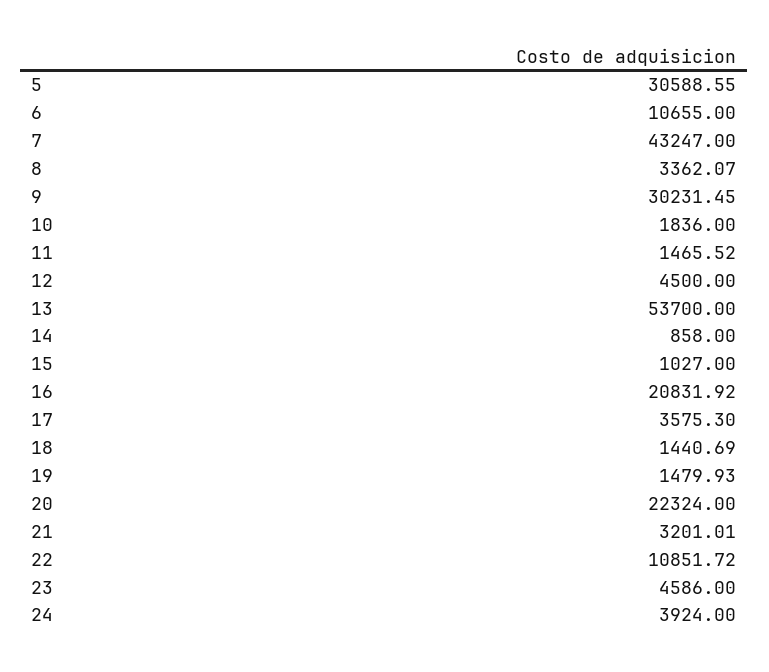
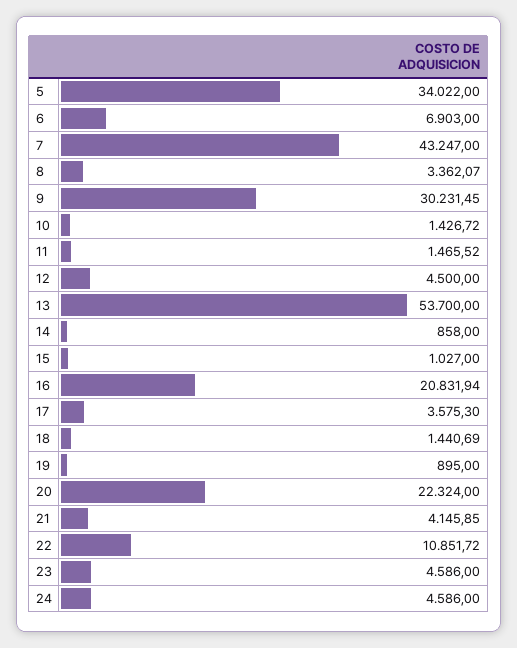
  {
-   "5": 30588.55,
+   "5": 34022,
-   "6": 10655,
+   "6": 6903,
    "7": 43247,
    "8": 3362.07,
    "9": 30231.45,
-   "10": 1836,
+   "10": 1426.72,
    "11": 1465.52,
    "12": 4500,
    "13": 53700,
    "14": 858,
    "15": 1027,
-   "16": 20831.92,
+   "16": 20831.94,
    "17": 3575.3,
    "18": 1440.69,
-   "19": 1479.93,
+   "19": 895,
    "20": 22324,
-   "21": 3201.01,
+   "21": 4145.85,
    "22": 10851.72,
    "23": 4586,
-   "24": 3924
+   "24": 4586
  }

